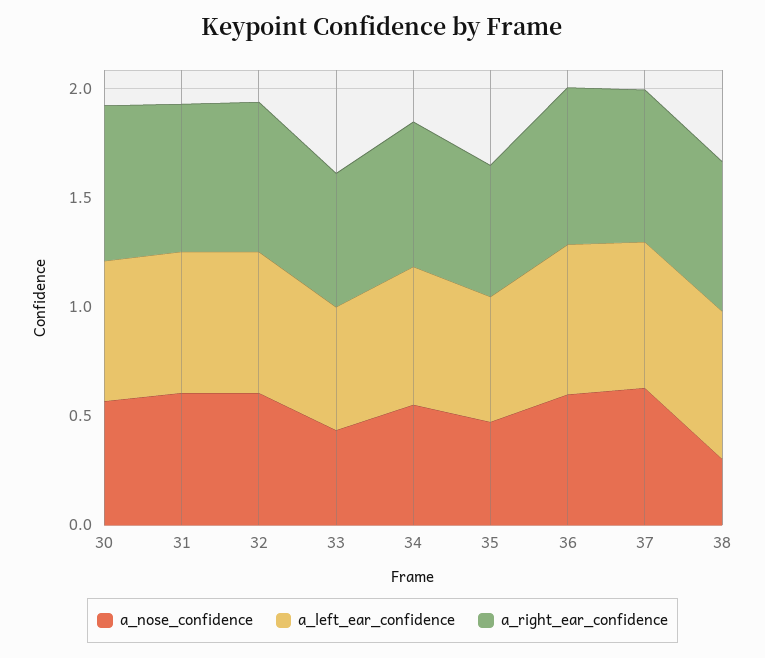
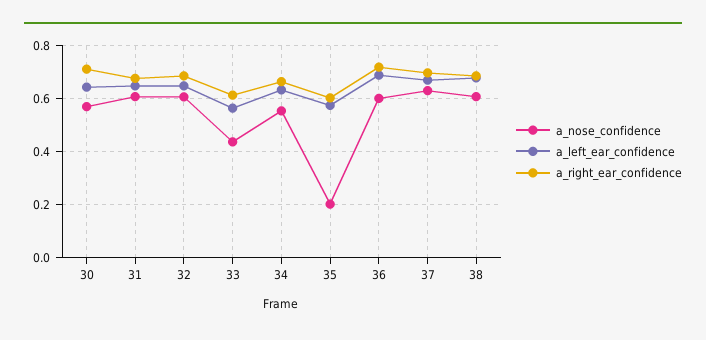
  {
    "a_nose_confidence": {
      "30": 0.575,
      "31": 0.6,
      "32": 0.6,
      "33": 0.425,
      "34": 0.55,
-     "35": 0.5,
+     "35": 0.2,
      "36": 0.6,
      "37": 0.625,
-     "38": 0.3
+     "38": 0.6
    },
    "a_left_ear_confidence": {
      "30": 0.65,
      "31": 0.65,
      "32": 0.65,
      "33": 0.575,
      "34": 0.625,
      "35": 0.575,
      "36": 0.675,
      "37": 0.675,
      "38": 0.675
    },
    "a_right_ear_confidence": {
      "30": 0.7,
      "31": 0.675,
      "32": 0.675,
      "33": 0.6,
      "34": 0.675,
      "35": 0.6,
      "36": 0.725,
      "37": 0.7,
      "38": 0.675
    }
  }

